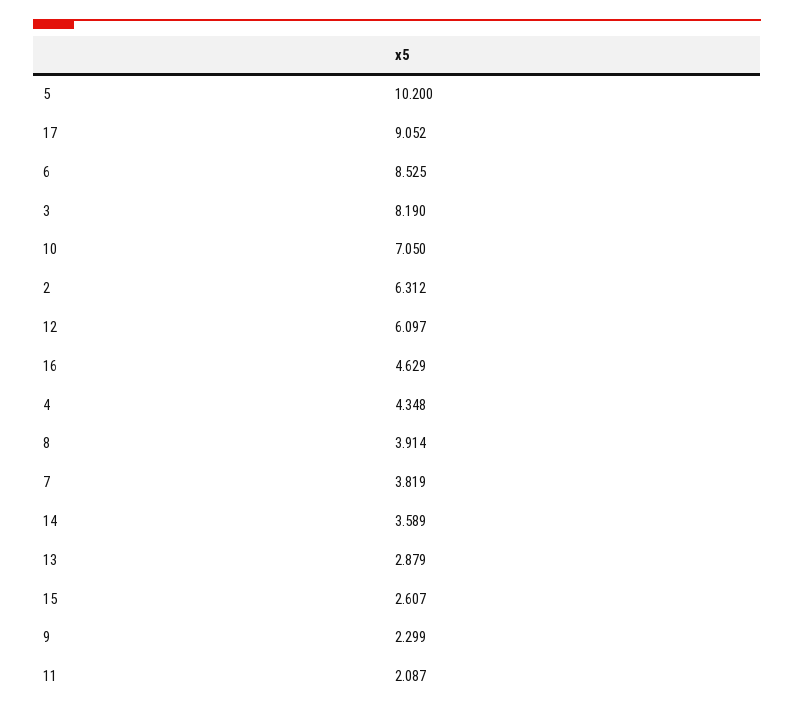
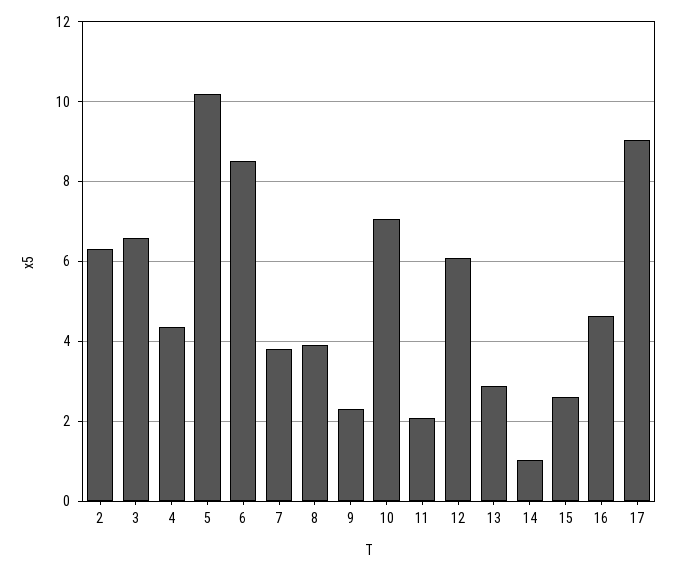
  {
    "5": 10.2,
    "17": 9.052,
    "6": 8.525,
-   "3": 8.19,
+   "3": 6.6,
    "10": 7.05,
    "2": 6.312,
    "12": 6.097,
    "16": 4.629,
    "4": 4.348,
    "8": 3.914,
    "7": 3.819,
-   "14": 3.589,
+   "14": 1,
    "13": 2.879,
    "15": 2.607,
    "9": 2.299,
    "11": 2.087
  }

